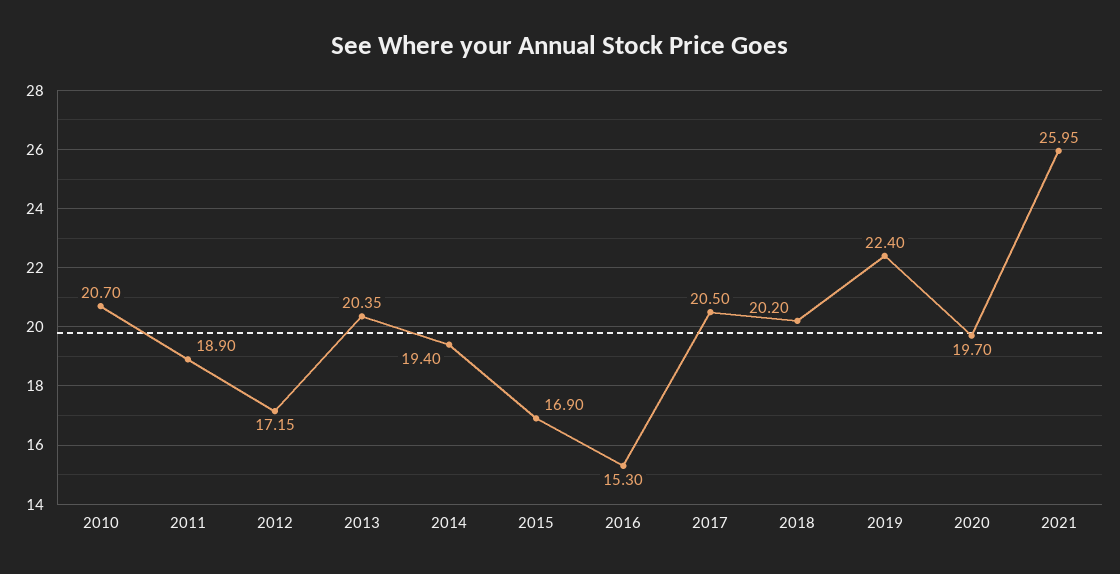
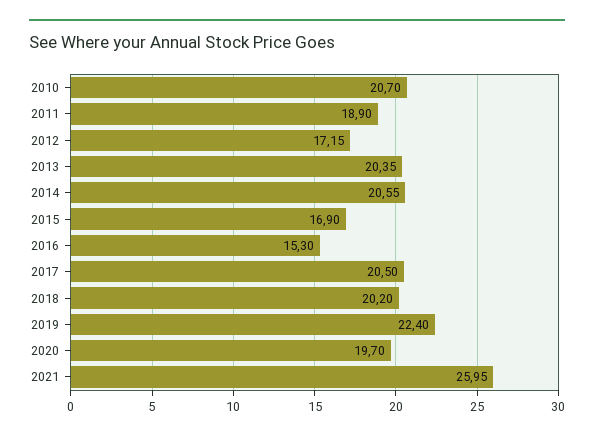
  {
    "2010": 20.7,
    "2011": 18.9,
    "2012": 17.15,
    "2013": 20.35,
-   "2014": 19.4,
+   "2014": 20.55,
    "2015": 16.9,
    "2016": 15.3,
    "2017": 20.5,
    "2018": 20.2,
    "2019": 22.4,
    "2020": 19.7,
    "2021": 25.95
  }

